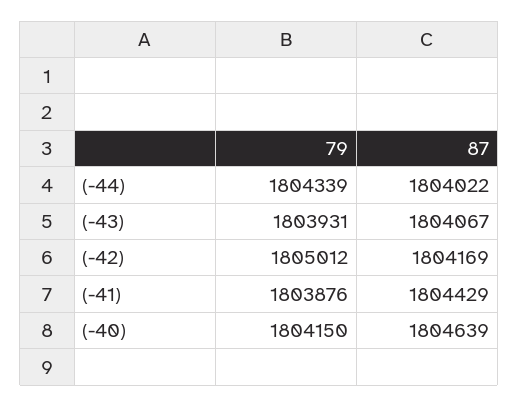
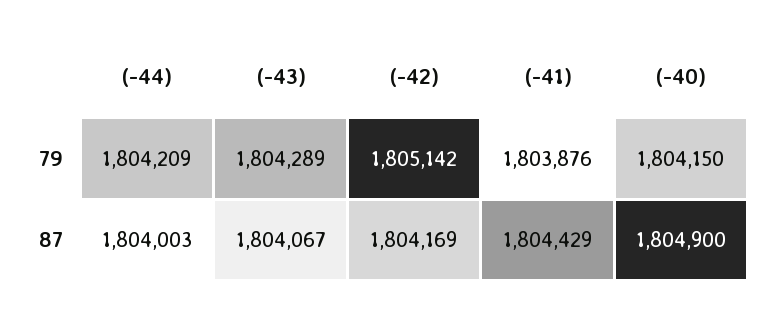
  {
    "79": {
-     "(-44)": 1804339,
+     "(-44)": 1804209,
-     "(-43)": 1803931,
+     "(-43)": 1804289,
-     "(-42)": 1805012,
+     "(-42)": 1805142,
      "(-41)": 1803876,
      "(-40)": 1804150
    },
    "87": {
-     "(-44)": 1804022,
+     "(-44)": 1804003,
      "(-43)": 1804067,
      "(-42)": 1804169,
      "(-41)": 1804429,
-     "(-40)": 1804639
+     "(-40)": 1804900
    }
  }

